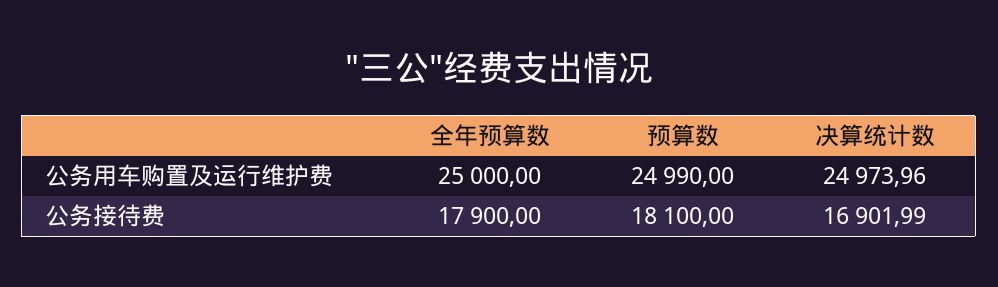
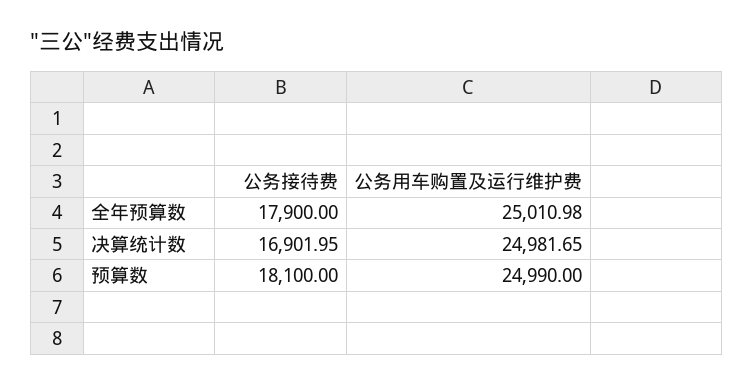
  {
    "全年预算数": {
-     "公务用车购置及运行维护费": 25000,
+     "公务用车购置及运行维护费": 25010.98,
      "公务接待费": 17900
    },
    "预算数": {
      "公务用车购置及运行维护费": 24990,
      "公务接待费": 18100
    },
    "决算统计数": {
-     "公务用车购置及运行维护费": 24973.96,
+     "公务用车购置及运行维护费": 24981.65,
-     "公务接待费": 16901.99
+     "公务接待费": 16901.95
    }
  }

